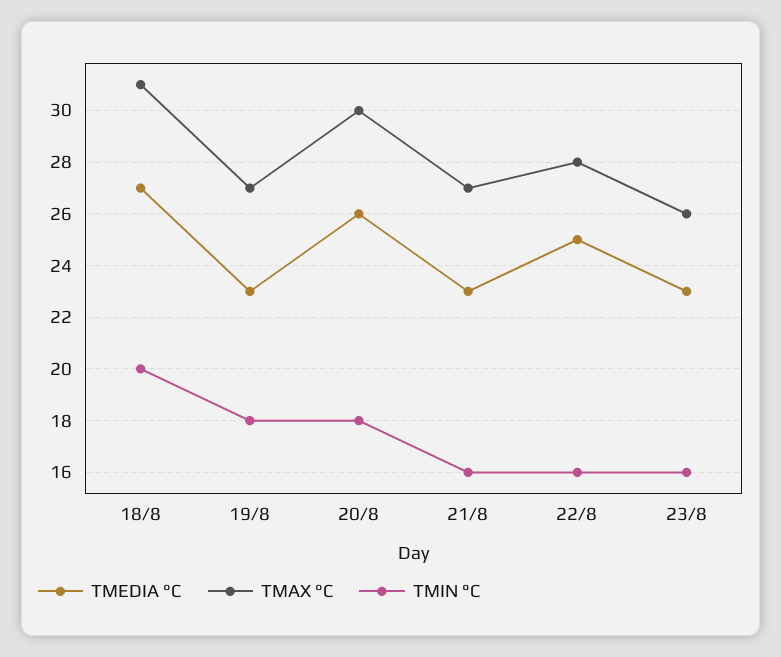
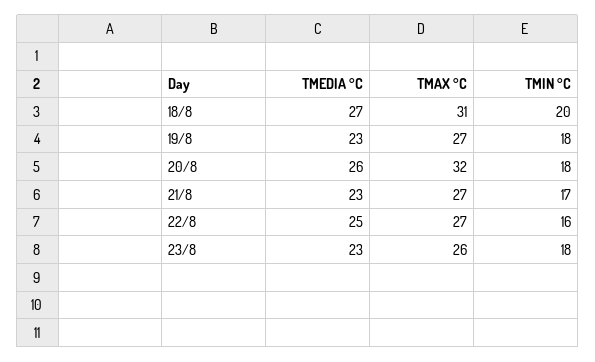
  {
    "TMEDIA °C": {
      "18/8": 27,
      "19/8": 23,
      "20/8": 26,
      "21/8": 23,
      "22/8": 25,
      "23/8": 23
    },
    "TMAX °C": {
      "18/8": 31,
      "19/8": 27,
-     "20/8": 30,
+     "20/8": 32,
      "21/8": 27,
-     "22/8": 28,
+     "22/8": 27,
      "23/8": 26
    },
    "TMIN °C": {
      "18/8": 20,
      "19/8": 18,
      "20/8": 18,
-     "21/8": 16,
+     "21/8": 17,
      "22/8": 16,
-     "23/8": 16
+     "23/8": 18
    }
  }

